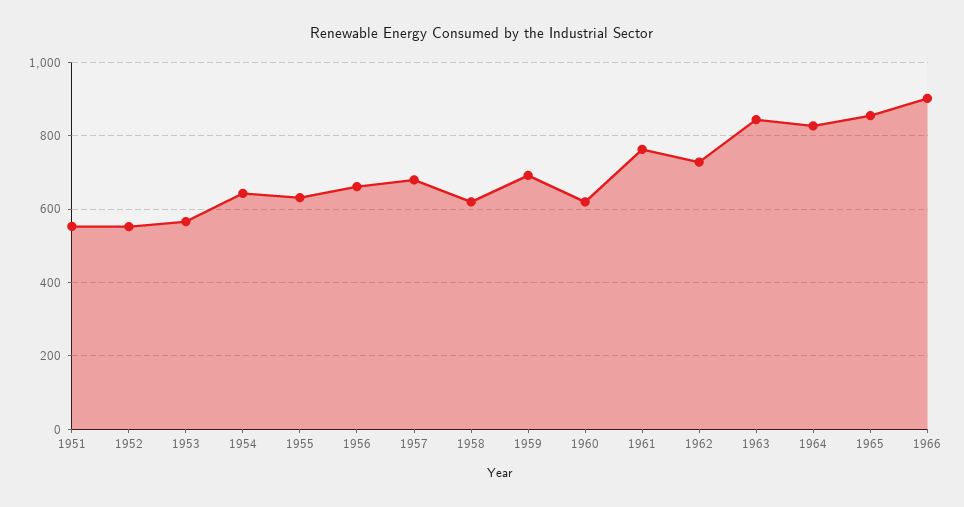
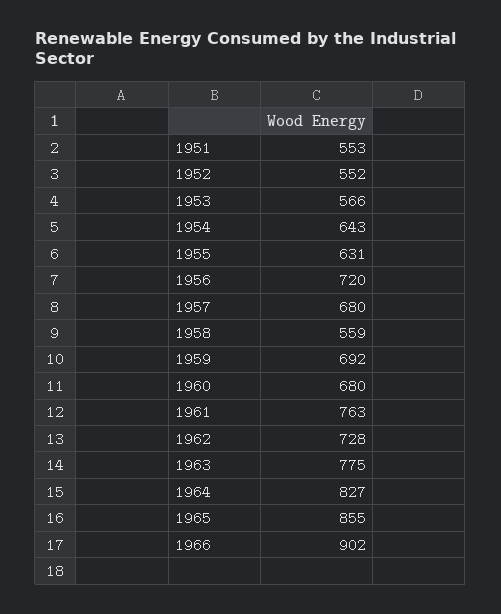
  {
    "1951": 553,
    "1952": 552,
    "1953": 566,
    "1954": 643,
    "1955": 631,
-   "1956": 660,
+   "1956": 720,
    "1957": 680,
-   "1958": 620,
+   "1958": 559,
    "1959": 692,
-   "1960": 620,
+   "1960": 680,
    "1961": 763,
    "1962": 728,
-   "1963": 840,
+   "1963": 775,
    "1964": 827,
    "1965": 855,
    "1966": 902
  }

